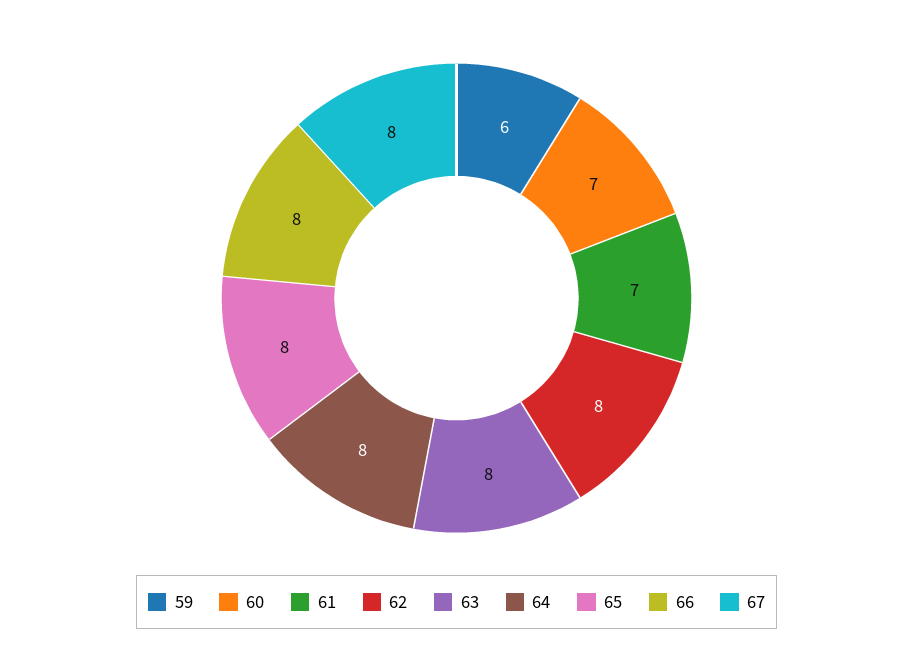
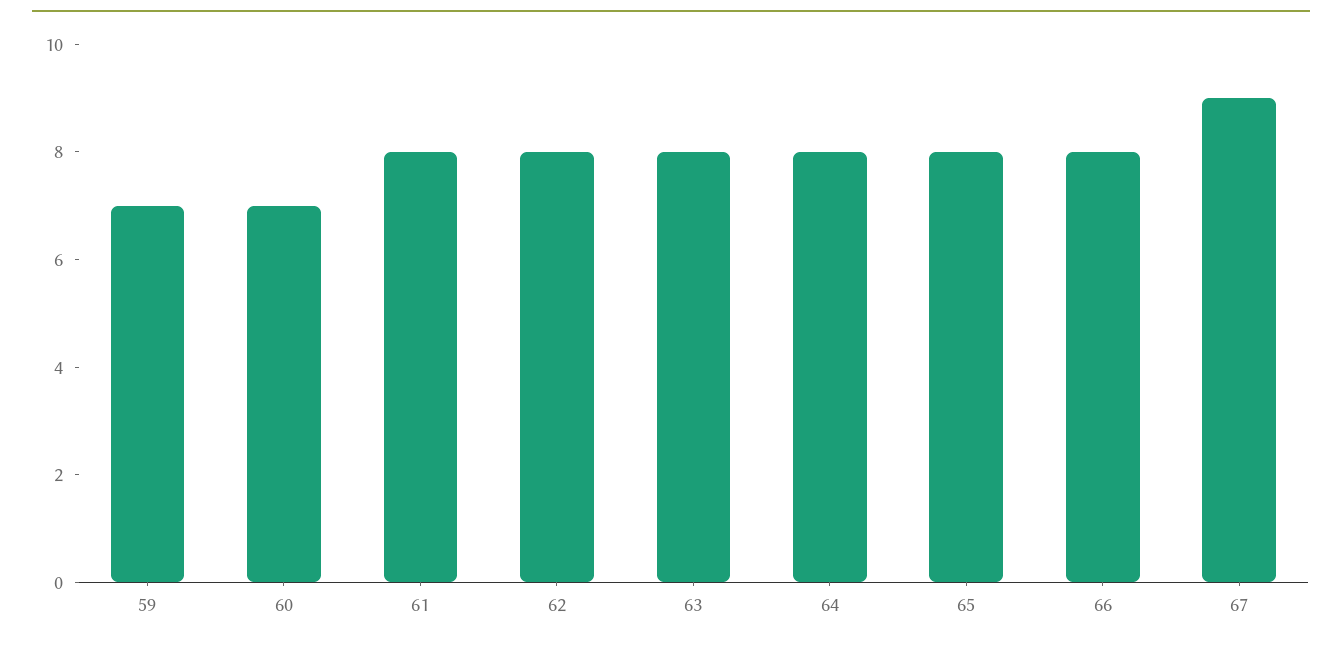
  {
-   "59": 6,
+   "59": 7,
    "60": 7,
-   "61": 7,
+   "61": 8,
    "62": 8,
    "63": 8,
    "64": 8,
    "65": 8,
    "66": 8,
-   "67": 8
+   "67": 9
  }

